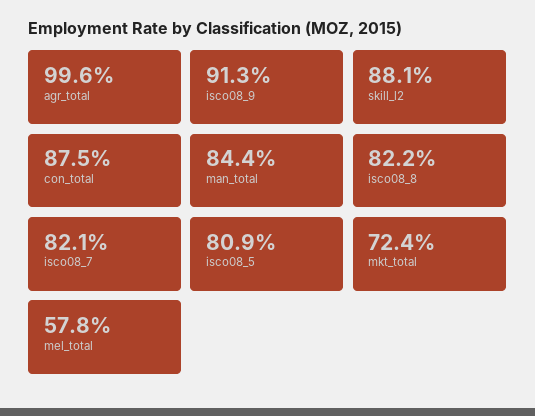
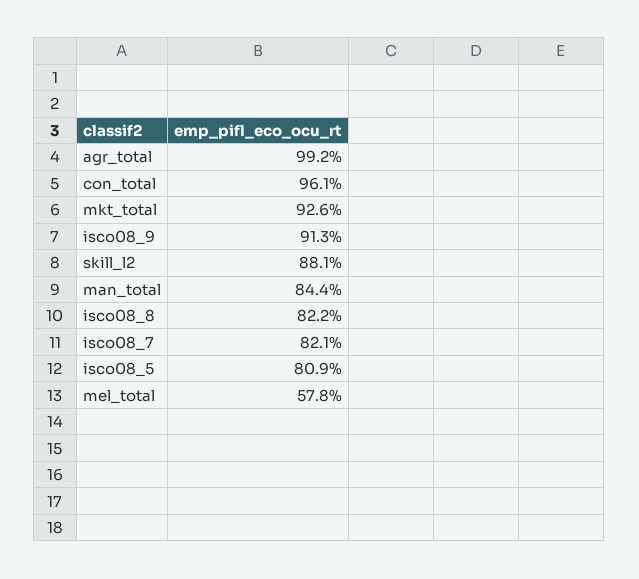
  {
-   "agr_total": 99.6,
+   "agr_total": 99.2,
    "isco08_9": 91.3,
    "skill_l2": 88.1,
-   "con_total": 87.5,
+   "con_total": 96.1,
    "man_total": 84.4,
    "isco08_8": 82.2,
    "isco08_7": 82.1,
    "isco08_5": 80.9,
-   "mkt_total": 72.4,
+   "mkt_total": 92.6,
    "mel_total": 57.8
  }

